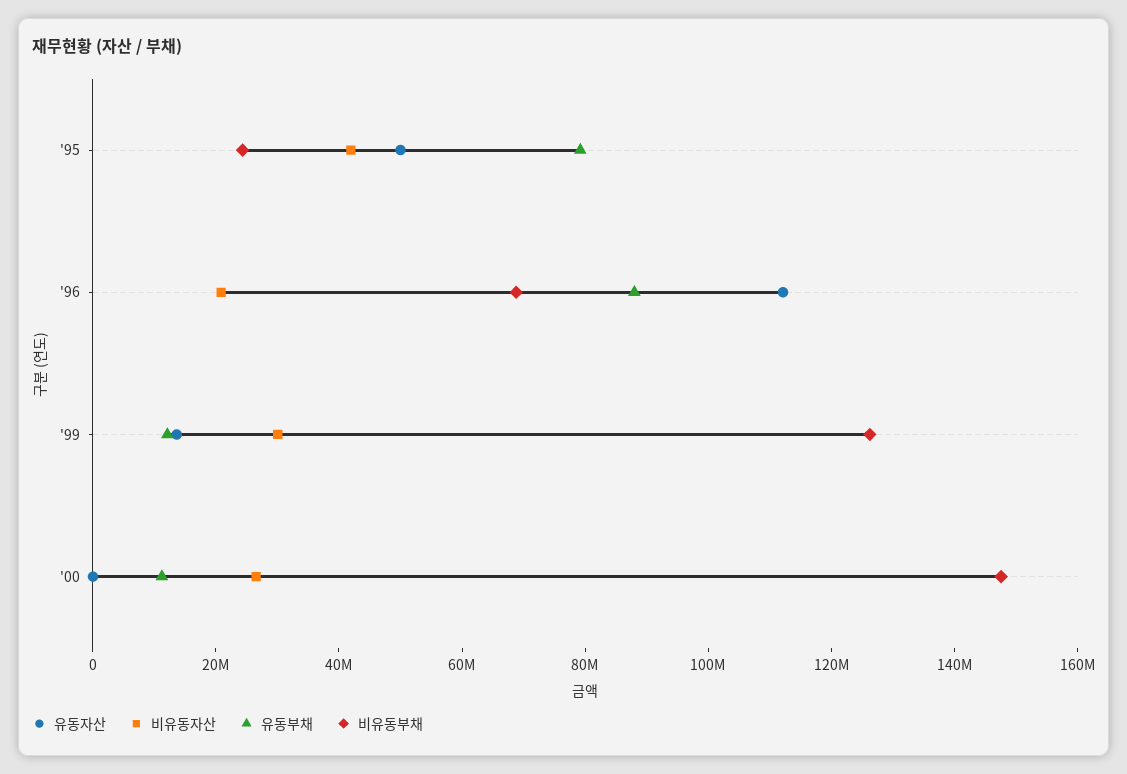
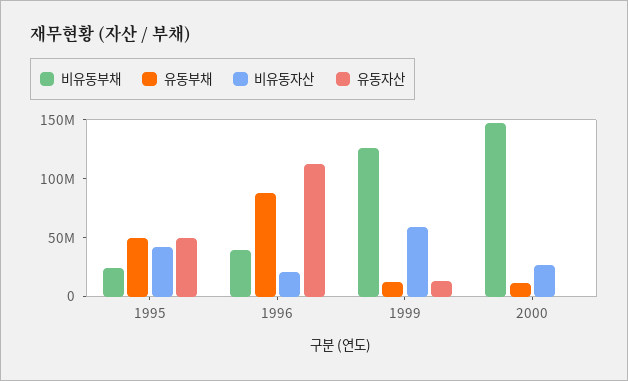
  {
    "유동자산": {
      "'95": 50000000,
      "'96": 110000000,
      "'99": 15000000,
      "'00": 0
    },
    "비유동자산": {
      "'95": 40000000,
      "'96": 20000000,
-     "'99": 30000000,
+     "'99": 60000000,
      "'00": 25000000
    },
    "유동부채": {
-     "'95": 80000000,
+     "'95": 50000000,
      "'96": 90000000,
      "'99": 10000000,
      "'00": 10000000
    },
    "비유동부채": {
      "'95": 25000000,
-     "'96": 70000000,
+     "'96": 40000000,
      "'99": 125000000,
      "'00": 150000000
    }
  }

